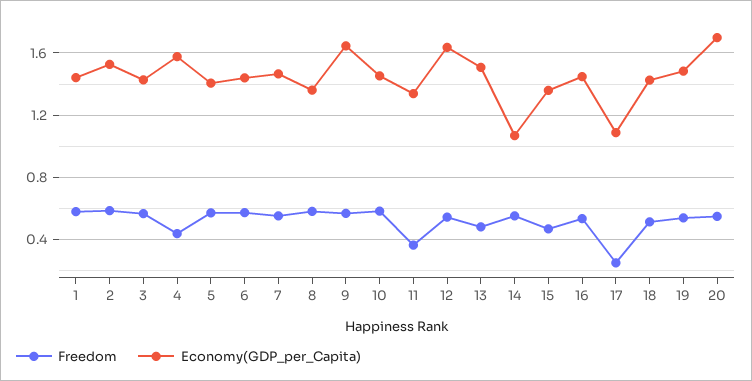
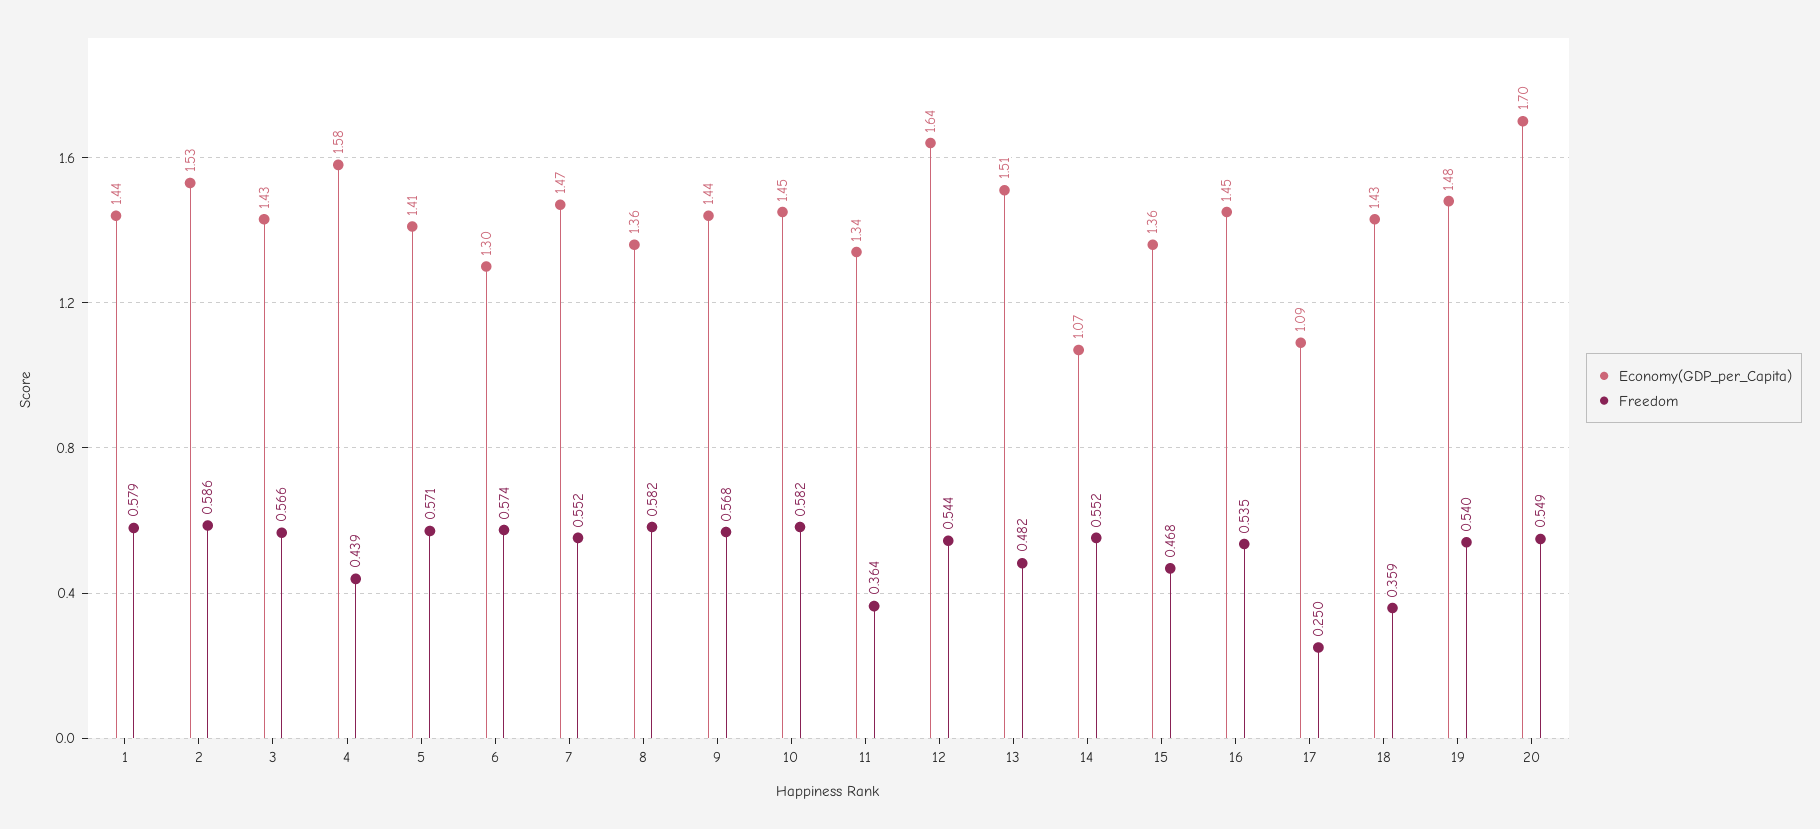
  {
    "Freedom": {
      "1": 0.579,
      "2": 0.586,
      "3": 0.566,
      "4": 0.439,
      "5": 0.571,
      "6": 0.574,
      "7": 0.552,
      "8": 0.582,
      "9": 0.568,
      "10": 0.582,
      "11": 0.364,
      "12": 0.544,
      "13": 0.482,
      "14": 0.552,
      "15": 0.468,
      "16": 0.535,
      "17": 0.25,
-     "18": 0.5,
+     "18": 0.359,
      "19": 0.54,
      "20": 0.549
    },
    "Economy(GDP_per_Capita)": {
      "1": 1.44,
      "2": 1.53,
      "3": 1.43,
      "4": 1.58,
      "5": 1.41,
-     "6": 1.45,
+     "6": 1.3,
      "7": 1.47,
      "8": 1.36,
-     "9": 1.65,
+     "9": 1.44,
      "10": 1.45,
      "11": 1.34,
      "12": 1.64,
      "13": 1.51,
      "14": 1.07,
      "15": 1.36,
      "16": 1.45,
      "17": 1.09,
      "18": 1.43,
      "19": 1.48,
      "20": 1.7
    }
  }

